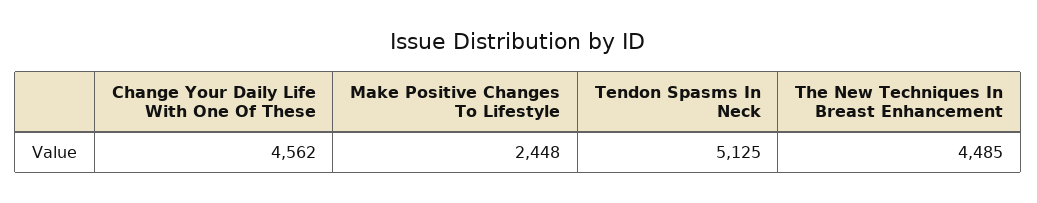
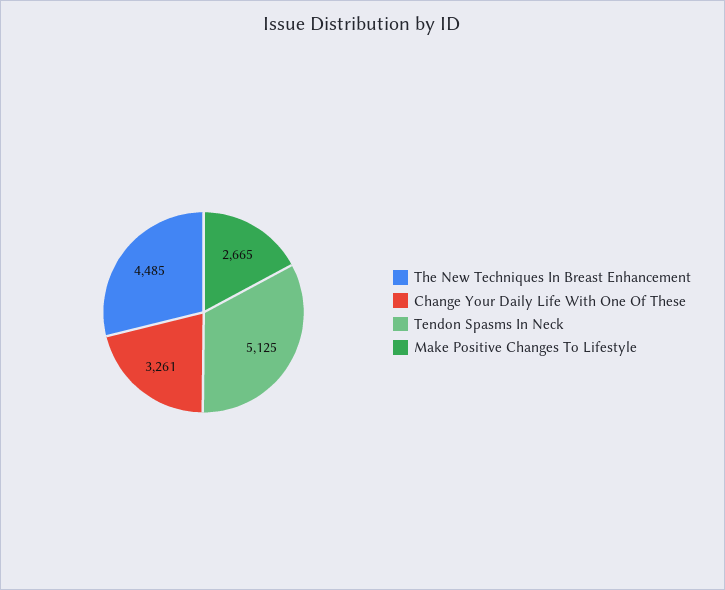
  {
-   "Change Your Daily Life With One Of These": 4562,
+   "Change Your Daily Life With One Of These": 3261,
-   "Make Positive Changes To Lifestyle": 2448,
+   "Make Positive Changes To Lifestyle": 2665,
    "Tendon Spasms In Neck": 5125,
    "The New Techniques In Breast Enhancement": 4485
  }

